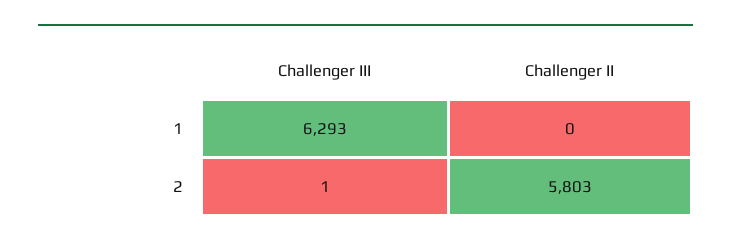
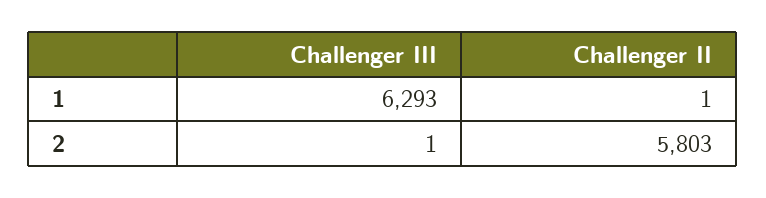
  {
    "Challenger III": {
      "1": 6293,
      "2": 1
    },
    "Challenger II": {
-     "1": 0,
+     "1": 1,
      "2": 5803
    }
  }

